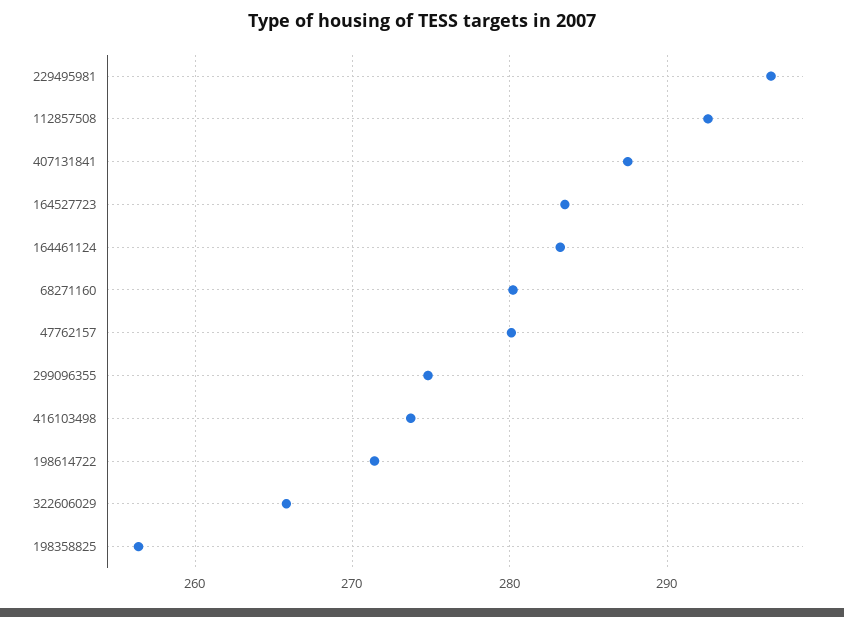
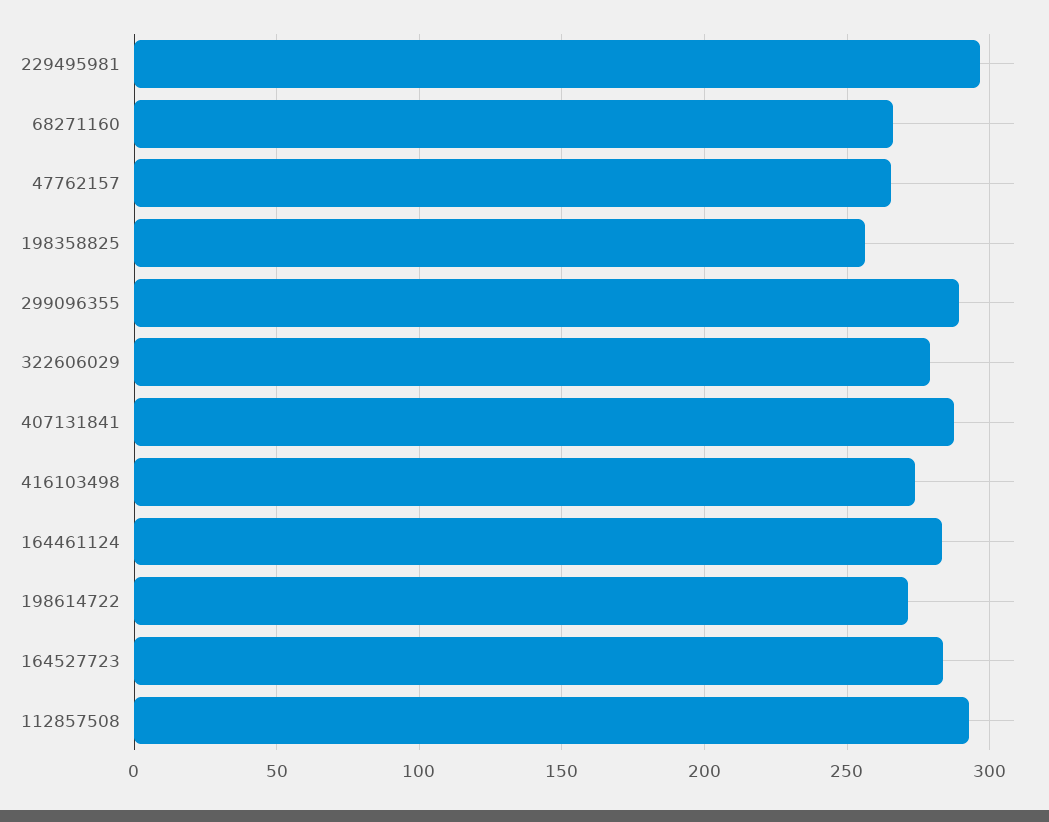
  {
    "229495981": 297,
    "112857508": 293,
    "407131841": 288,
    "164527723": 284,
    "164461124": 283,
-   "68271160": 280,
+   "68271160": 265,
-   "47762157": 280,
+   "47762157": 265,
-   "299096355": 275,
+   "299096355": 290,
    "416103498": 274,
    "198614722": 271,
-   "322606029": 266,
+   "322606029": 280,
    "198358825": 256
  }

